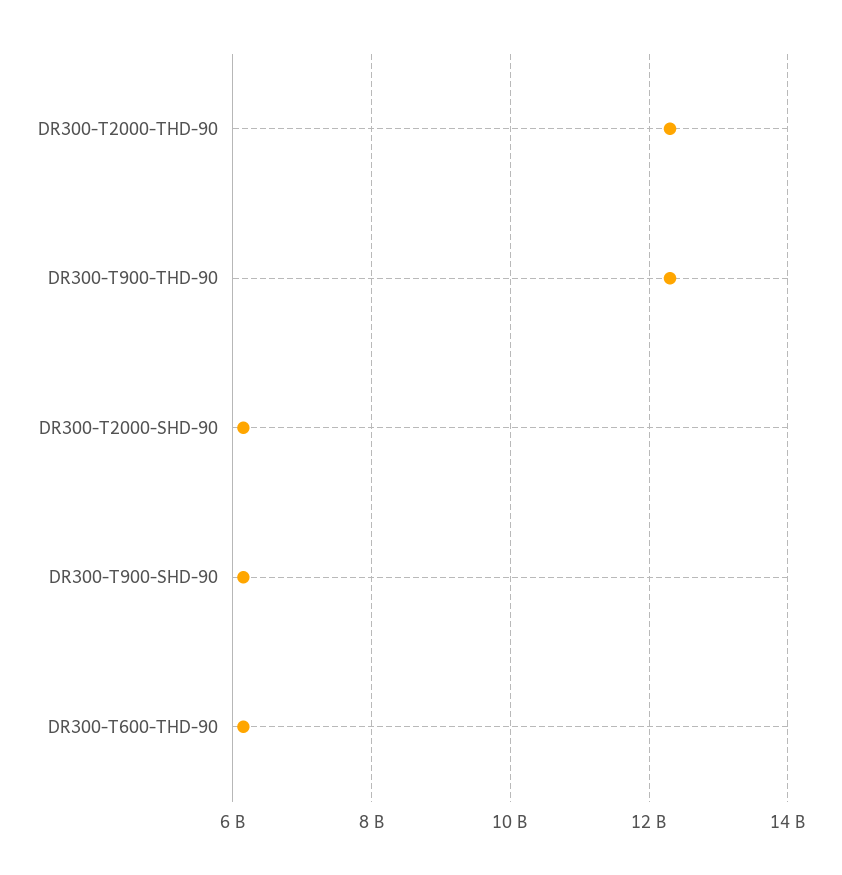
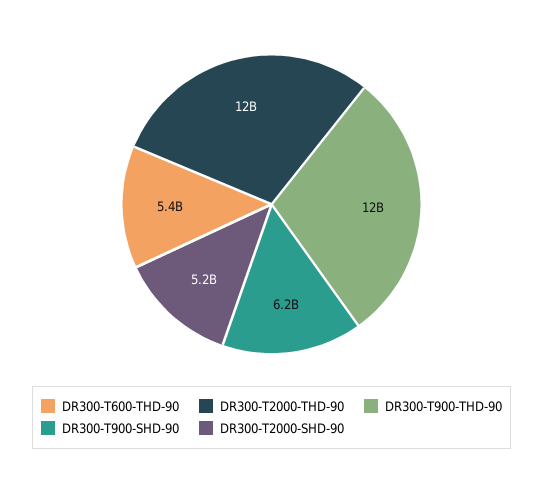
  {
    "DR300-T2000-THD-90": 12000000000,
    "DR300-T900-THD-90": 12000000000,
-   "DR300-T2000-SHD-90": 6200000000,
+   "DR300-T2000-SHD-90": 5200000000,
    "DR300-T900-SHD-90": 6200000000,
-   "DR300-T600-THD-90": 6200000000
+   "DR300-T600-THD-90": 5400000000
  }

